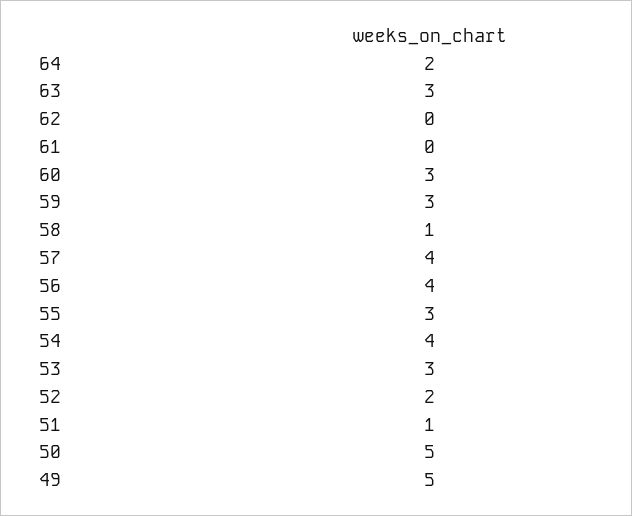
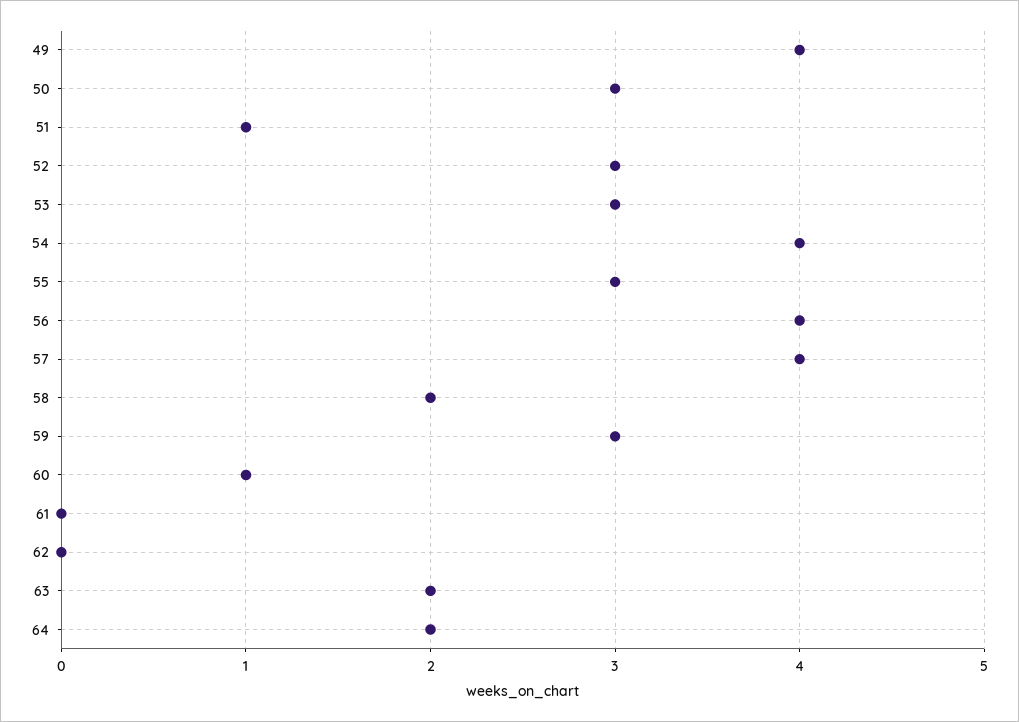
  {
    "64": 2,
-   "63": 3,
+   "63": 2,
    "62": 0,
    "61": 0,
-   "60": 3,
+   "60": 1,
    "59": 3,
-   "58": 1,
+   "58": 2,
    "57": 4,
    "56": 4,
    "55": 3,
    "54": 4,
    "53": 3,
-   "52": 2,
+   "52": 3,
    "51": 1,
-   "50": 5,
+   "50": 3,
-   "49": 5
+   "49": 4
  }

